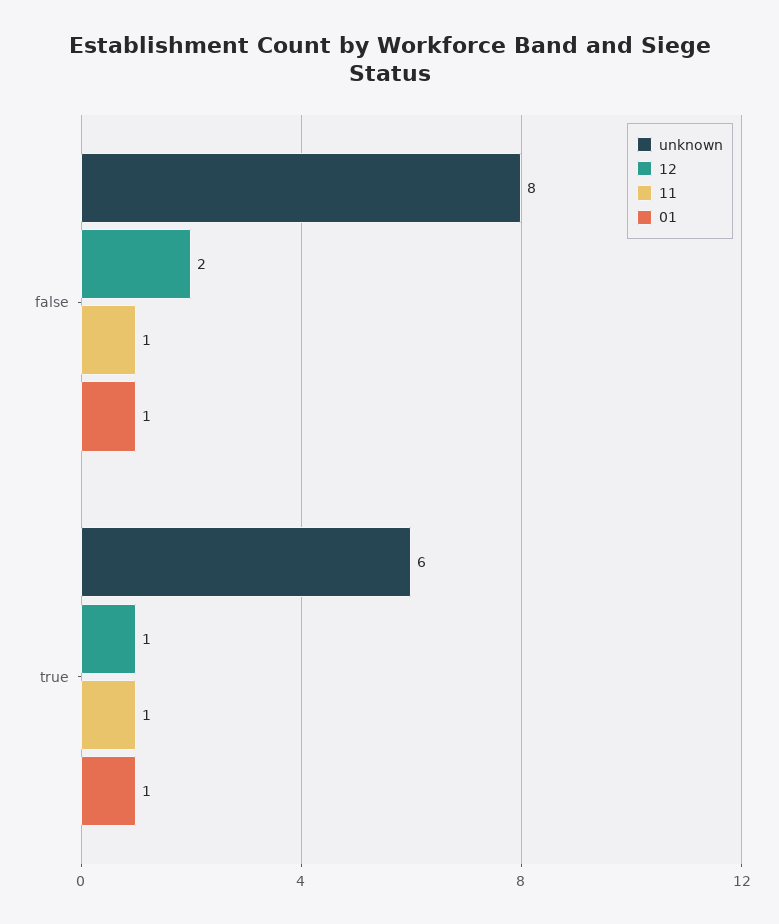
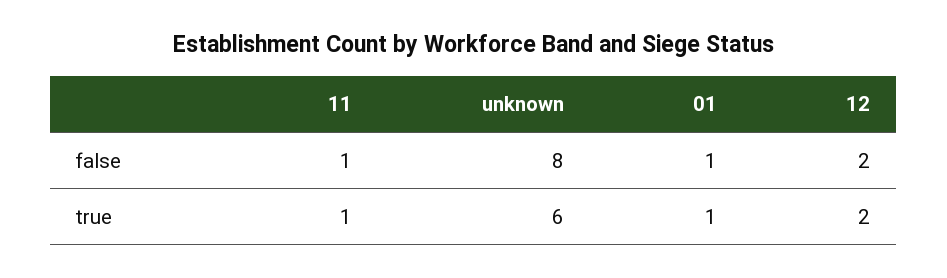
  {
    "unknown": {
      "false": 8,
      "true": 6
    },
    "12": {
      "false": 2,
-     "true": 1
+     "true": 2
    },
    "11": {
      "false": 1,
      "true": 1
    },
    "01": {
      "false": 1,
      "true": 1
    }
  }

